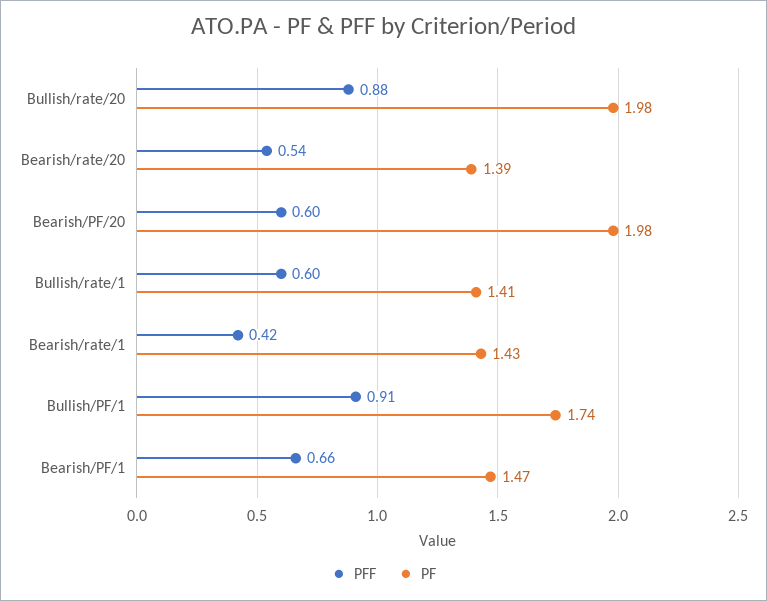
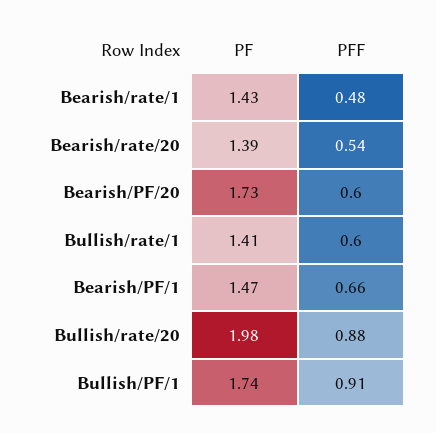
  {
    "PFF": {
      "Bullish/rate/20": 0.88,
      "Bearish/rate/20": 0.54,
      "Bearish/PF/20": 0.6,
      "Bullish/rate/1": 0.6,
-     "Bearish/rate/1": 0.42,
+     "Bearish/rate/1": 0.48,
      "Bullish/PF/1": 0.91,
      "Bearish/PF/1": 0.66
    },
    "PF": {
      "Bullish/rate/20": 1.98,
      "Bearish/rate/20": 1.39,
-     "Bearish/PF/20": 1.98,
+     "Bearish/PF/20": 1.73,
      "Bullish/rate/1": 1.41,
      "Bearish/rate/1": 1.43,
      "Bullish/PF/1": 1.74,
      "Bearish/PF/1": 1.47
    }
  }

